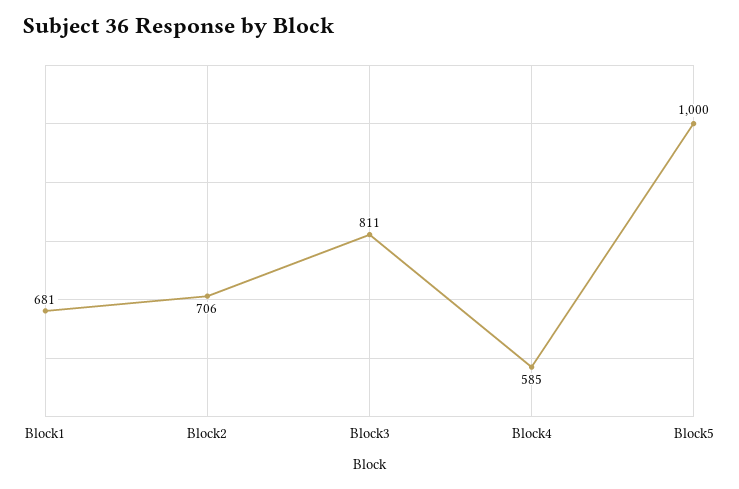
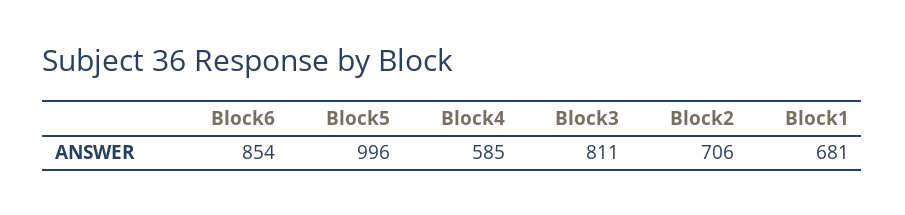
  {
    "Block1": 681,
    "Block2": 706,
    "Block3": 811,
    "Block4": 585,
-   "Block5": 1000
+   "Block5": 996,
+   "Block6": 854
  }

